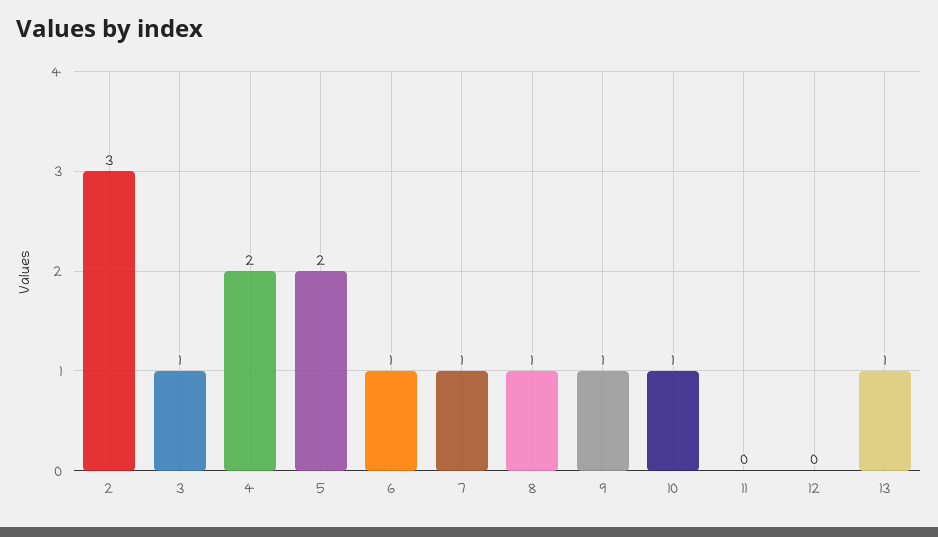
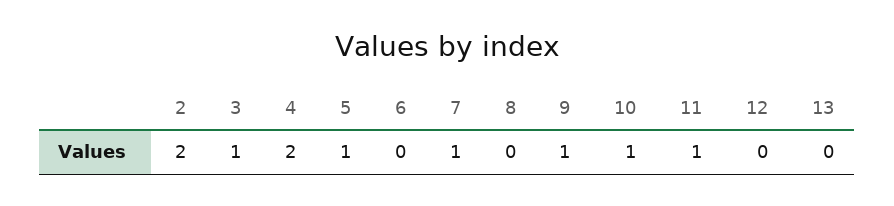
  {
-   "2": 3,
+   "2": 2,
    "3": 1,
    "4": 2,
-   "5": 2,
+   "5": 1,
-   "6": 1,
+   "6": 0,
    "7": 1,
-   "8": 1,
+   "8": 0,
    "9": 1,
    "10": 1,
-   "11": 0,
+   "11": 1,
    "12": 0,
-   "13": 1
+   "13": 0
  }

